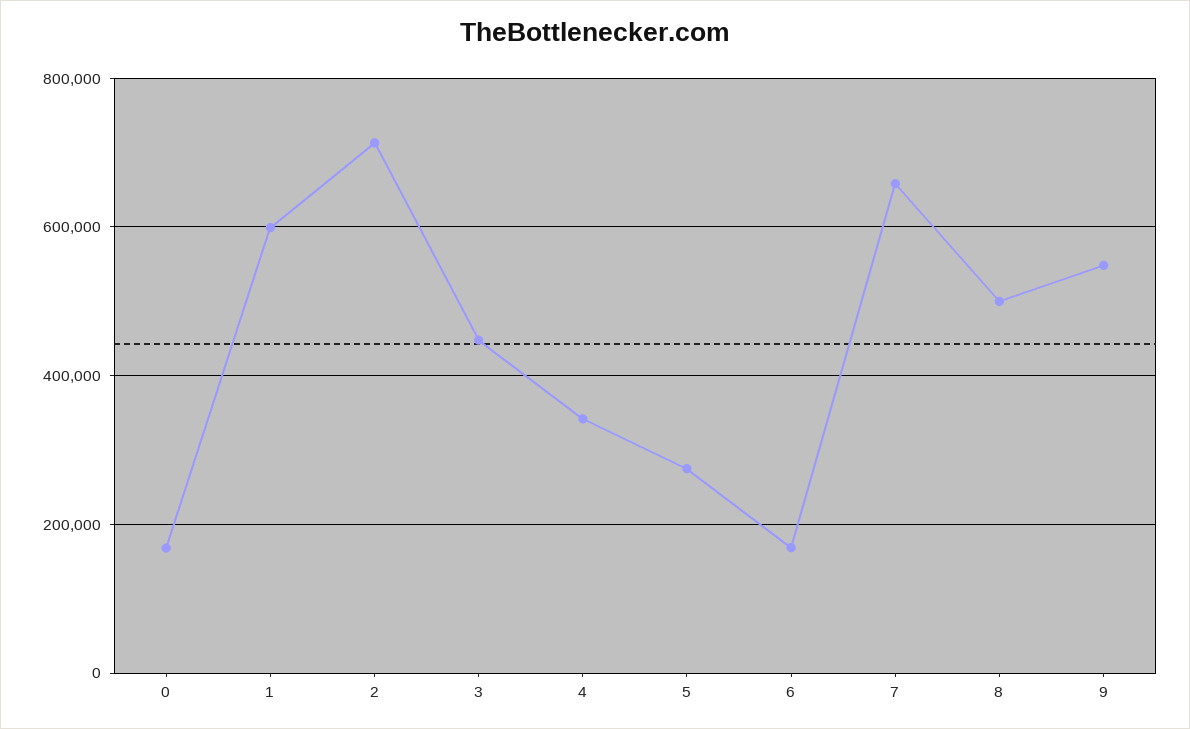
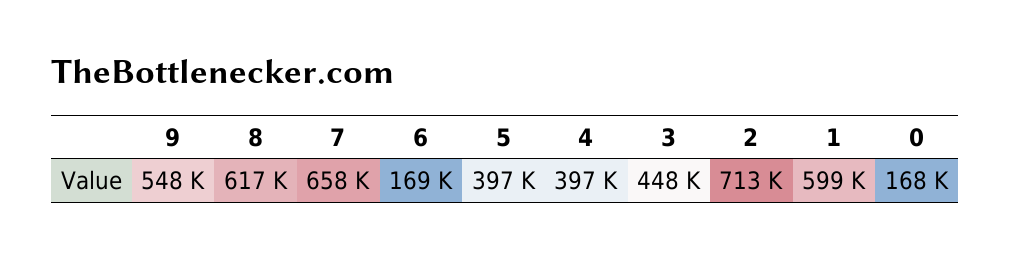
  {
    "0": 168000,
    "1": 599000,
    "2": 713000,
    "3": 448000,
-   "4": 340000,
+   "4": 397000,
-   "5": 280000,
+   "5": 397000,
    "6": 169000,
    "7": 658000,
-   "8": 500000,
+   "8": 617000,
    "9": 548000
  }

